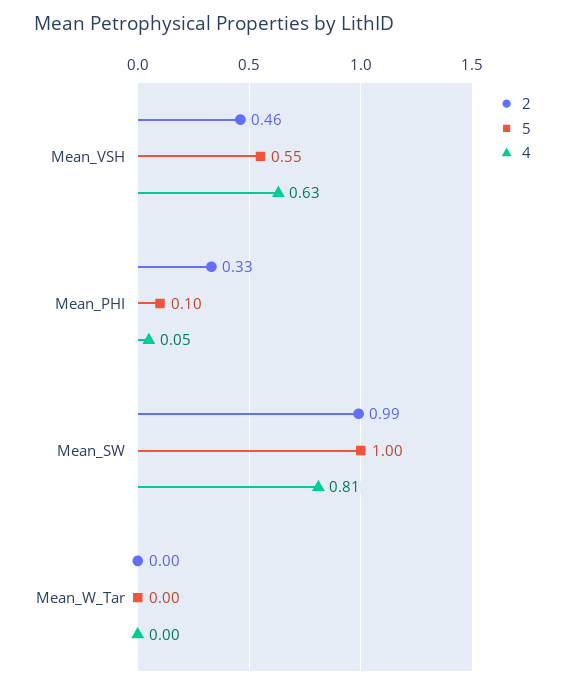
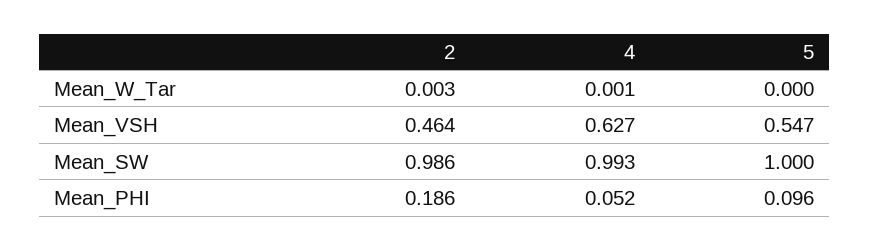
  {
    "2": {
      "Mean_VSH": 0.464,
-     "Mean_PHI": 0.33,
+     "Mean_PHI": 0.186,
      "Mean_SW": 0.986,
      "Mean_W_Tar": 0.003
    },
    "5": {
      "Mean_VSH": 0.547,
      "Mean_PHI": 0.096,
      "Mean_SW": 1,
      "Mean_W_Tar": 0
    },
    "4": {
      "Mean_VSH": 0.627,
      "Mean_PHI": 0.052,
-     "Mean_SW": 0.81,
+     "Mean_SW": 0.993,
      "Mean_W_Tar": 0.001
    }
  }

